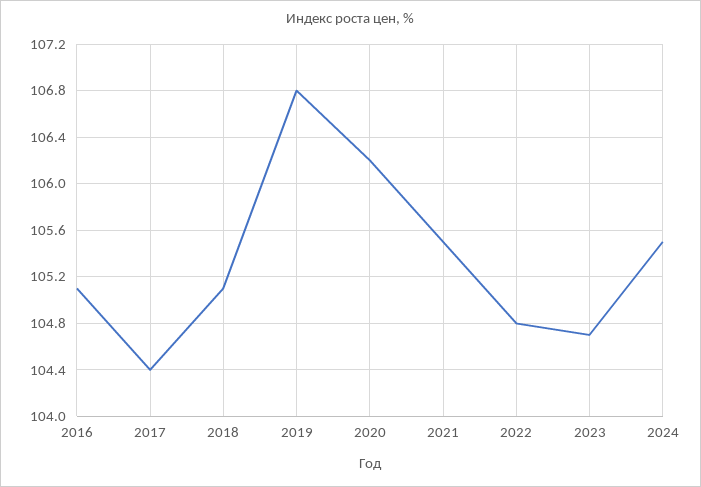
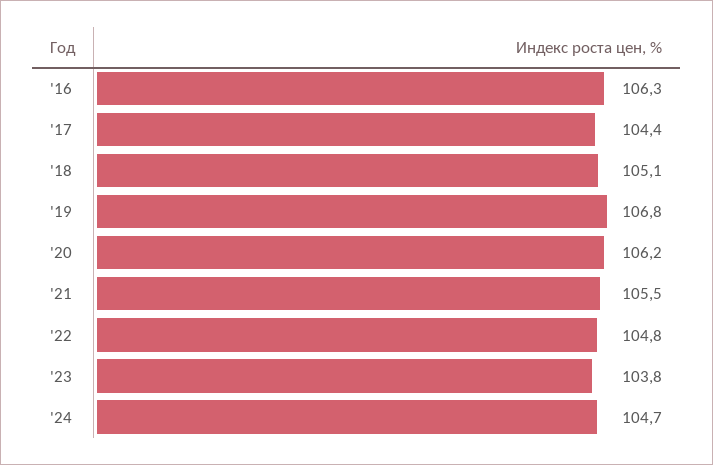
  {
-   "2016": 105.1,
+   "2016": 106.3,
    "2017": 104.4,
    "2018": 105.1,
    "2019": 106.8,
    "2020": 106.2,
    "2021": 105.5,
    "2022": 104.8,
-   "2023": 104.7,
+   "2023": 103.8,
-   "2024": 105.5
+   "2024": 104.7
  }

